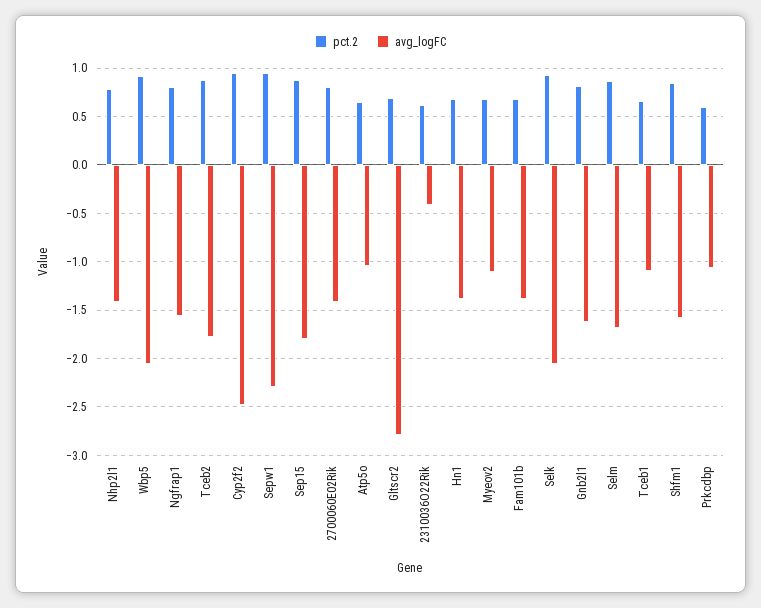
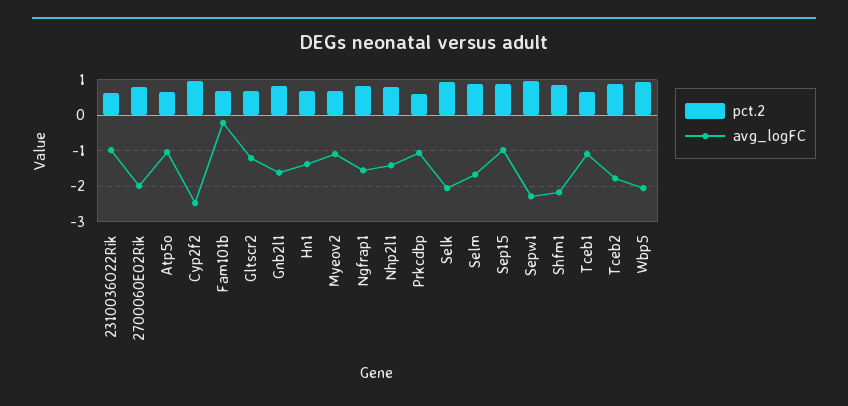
  {
    "pct.2": {
      "Nhp2l1": 0.8,
      "Wbp5": 0.9,
      "Ngfrap1": 0.8,
      "Tceb2": 0.9,
      "Cyp2f2": 1,
      "Sepw1": 0.9,
      "Sep15": 0.9,
      "2700060E02Rik": 0.8,
      "Atp5o": 0.6,
      "Gltscr2": 0.7,
      "2310036O22Rik": 0.6,
      "Hn1": 0.7,
      "Myeov2": 0.7,
      "Fam101b": 0.7,
      "Selk": 0.9,
      "Gnb2l1": 0.8,
      "Selm": 0.9,
      "Tceb1": 0.7,
      "Shfm1": 0.8,
      "Prkcdbp": 0.6
    },
    "avg_logFC": {
      "Nhp2l1": -1.4,
      "Wbp5": -2.1,
      "Ngfrap1": -1.6,
      "Tceb2": -1.8,
      "Cyp2f2": -2.5,
      "Sepw1": -2.3,
-     "Sep15": -1.8,
+     "Sep15": -1,
-     "2700060E02Rik": -1.4,
+     "2700060E02Rik": -2,
      "Atp5o": -1,
-     "Gltscr2": -2.8,
+     "Gltscr2": -1.2,
-     "2310036O22Rik": -0.4,
+     "2310036O22Rik": -1,
      "Hn1": -1.4,
      "Myeov2": -1.1,
-     "Fam101b": -1.4,
+     "Fam101b": -0.2,
      "Selk": -2.1,
      "Gnb2l1": -1.6,
      "Selm": -1.7,
      "Tceb1": -1.1,
-     "Shfm1": -1.6,
+     "Shfm1": -2.2,
      "Prkcdbp": -1.1
    }
  }

